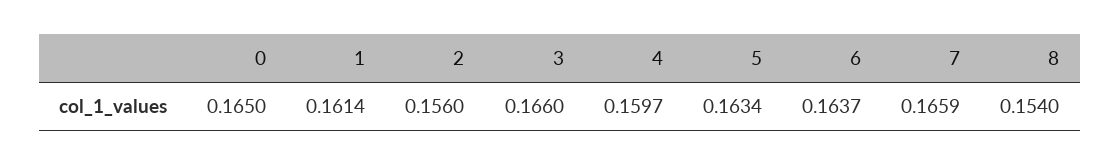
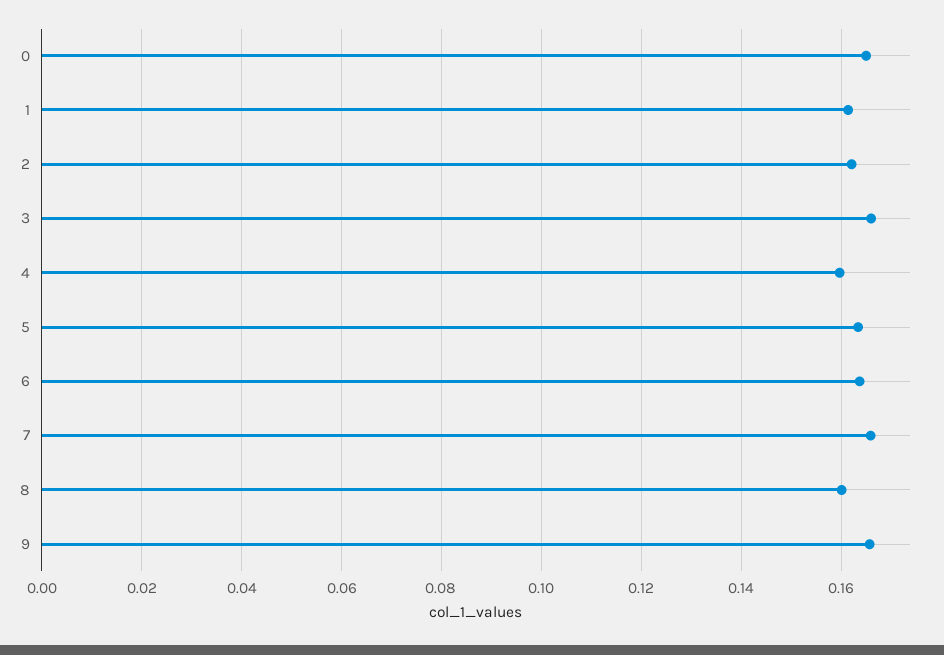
  {
    "0": 0.165,
    "1": 0.1614,
-   "2": 0.156,
+   "2": 0.162,
    "3": 0.166,
    "4": 0.1597,
    "5": 0.1634,
    "6": 0.1637,
    "7": 0.1659,
-   "8": 0.154
+   "8": 0.16,
+   "9": 0.166
  }

